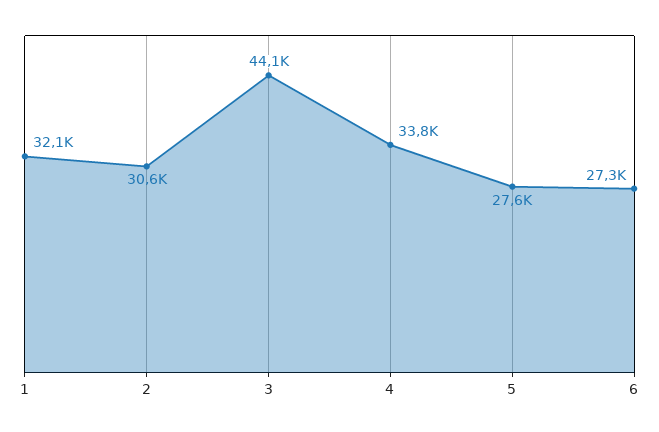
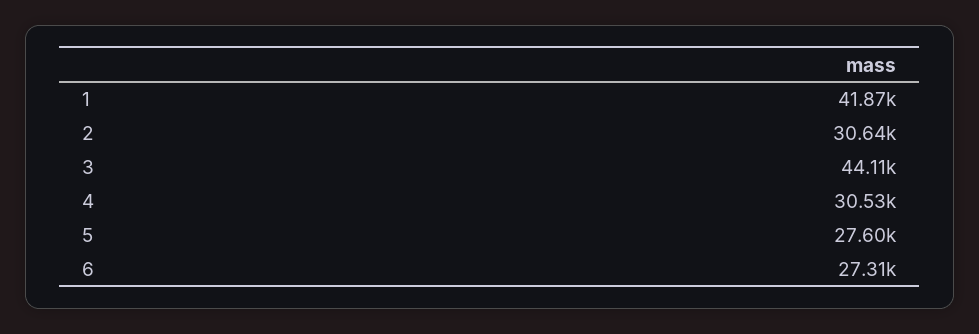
  {
-   "1": 32100,
+   "1": 41870,
    "2": 30640,
    "3": 44110,
-   "4": 33800,
+   "4": 30530,
    "5": 27600,
    "6": 27310
  }

